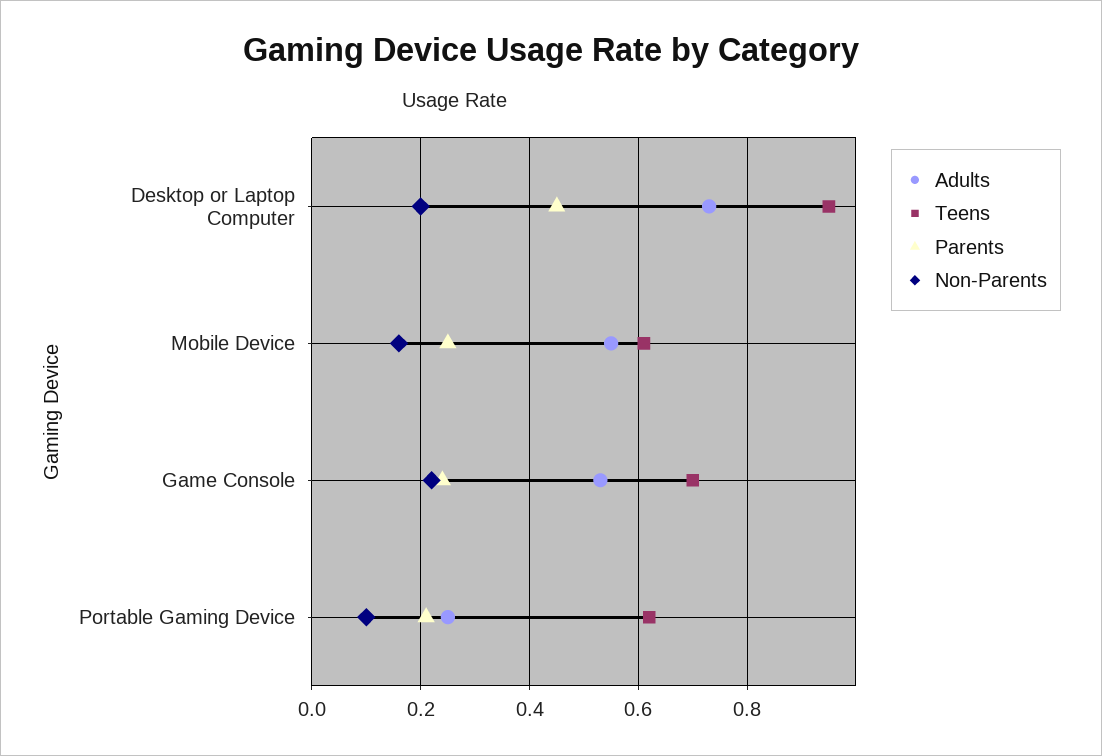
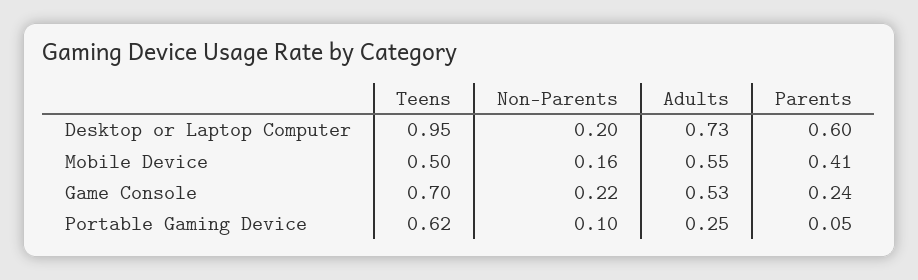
  {
    "Adults": {
      "Desktop or Laptop Computer": 0.73,
      "Mobile Device": 0.55,
      "Game Console": 0.53,
      "Portable Gaming Device": 0.25
    },
    "Teens": {
      "Desktop or Laptop Computer": 0.95,
-     "Mobile Device": 0.6,
+     "Mobile Device": 0.5,
      "Game Console": 0.7,
      "Portable Gaming Device": 0.62
    },
    "Parents": {
-     "Desktop or Laptop Computer": 0.45,
+     "Desktop or Laptop Computer": 0.6,
-     "Mobile Device": 0.25,
+     "Mobile Device": 0.41,
      "Game Console": 0.24,
-     "Portable Gaming Device": 0.2
+     "Portable Gaming Device": 0.05
    },
    "Non-Parents": {
      "Desktop or Laptop Computer": 0.2,
      "Mobile Device": 0.16,
      "Game Console": 0.22,
      "Portable Gaming Device": 0.1
    }
  }

